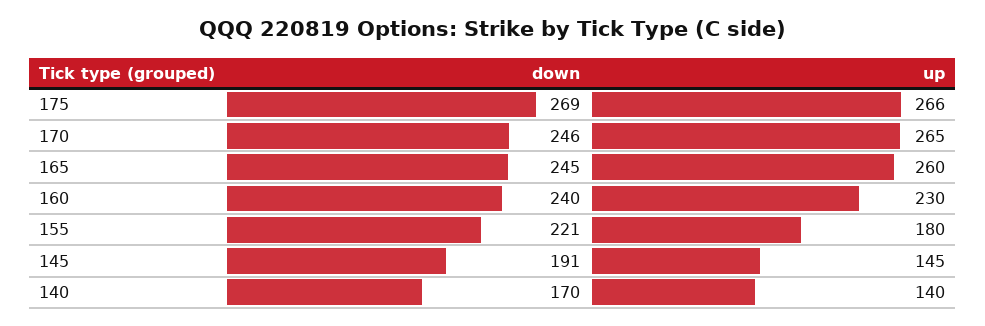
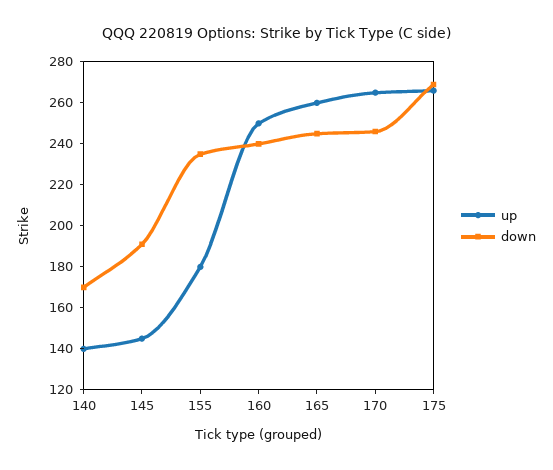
  {
    "down": {
      "175": 269,
      "170": 246,
      "165": 245,
      "160": 240,
-     "155": 221,
+     "155": 235,
      "145": 191,
      "140": 170
    },
    "up": {
      "175": 266,
      "170": 265,
      "165": 260,
-     "160": 230,
+     "160": 250,
      "155": 180,
      "145": 145,
      "140": 140
    }
  }

